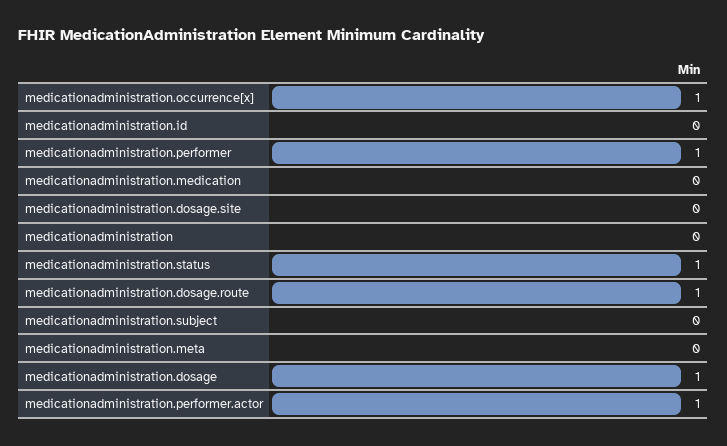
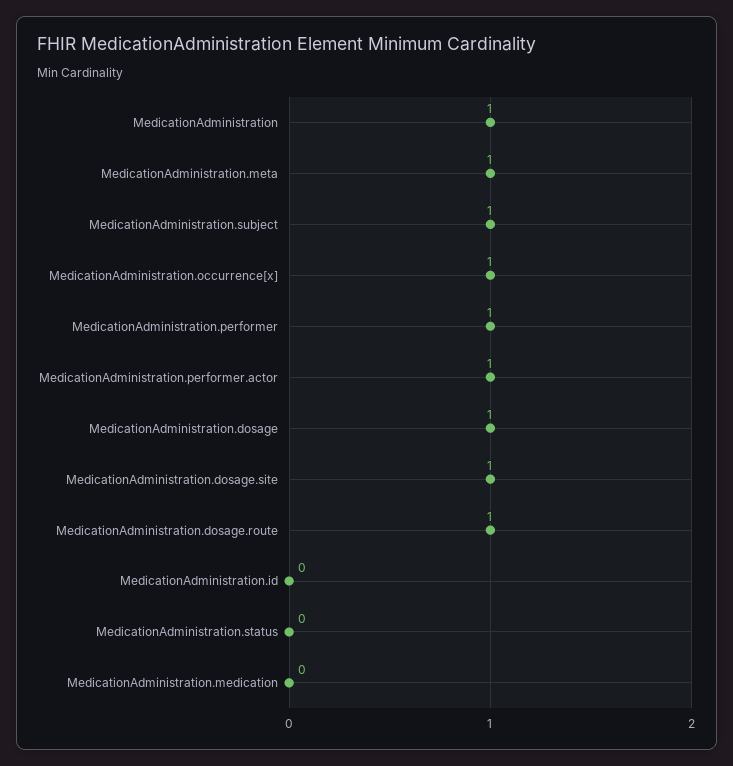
  {
    "medicationadministration.occurrence[x]": 1,
    "medicationadministration.id": 0,
    "medicationadministration.performer": 1,
    "medicationadministration.medication": 0,
-   "medicationadministration.dosage.site": 0,
+   "medicationadministration.dosage.site": 1,
-   "medicationadministration": 0,
+   "medicationadministration": 1,
-   "medicationadministration.status": 1,
+   "medicationadministration.status": 0,
    "medicationadministration.dosage.route": 1,
-   "medicationadministration.subject": 0,
+   "medicationadministration.subject": 1,
-   "medicationadministration.meta": 0,
+   "medicationadministration.meta": 1,
    "medicationadministration.dosage": 1,
    "medicationadministration.performer.actor": 1
  }

